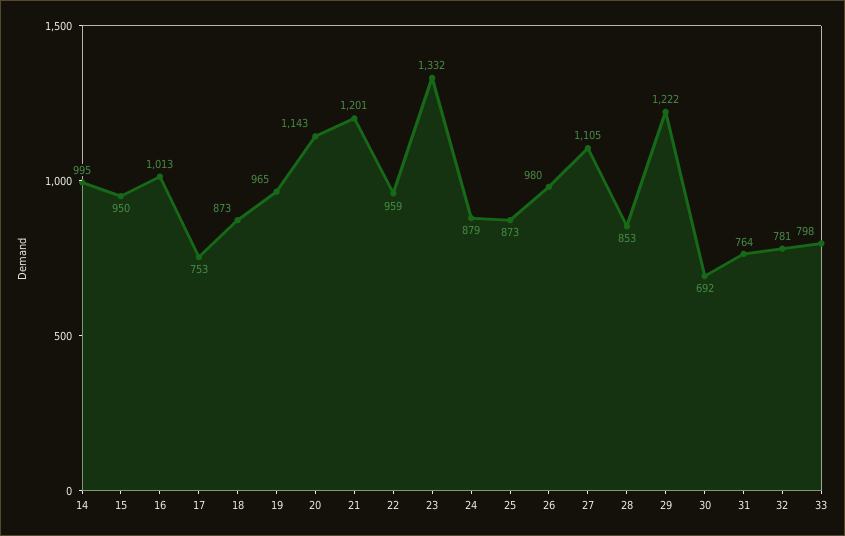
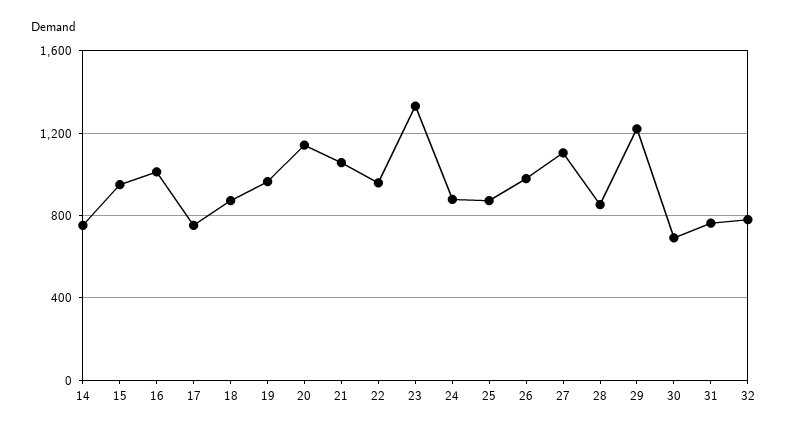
  {
-   "14": 995,
+   "14": 750,
    "15": 950,
    "16": 1013,
    "17": 753,
    "18": 873,
    "19": 965,
    "20": 1143,
-   "21": 1201,
+   "21": 1050,
    "22": 959,
    "23": 1332,
    "24": 879,
    "25": 873,
    "26": 980,
    "27": 1105,
    "28": 853,
    "29": 1222,
    "30": 692,
    "31": 764,
-   "32": 781,
+   "32": 781
-   "33": 798
  }

